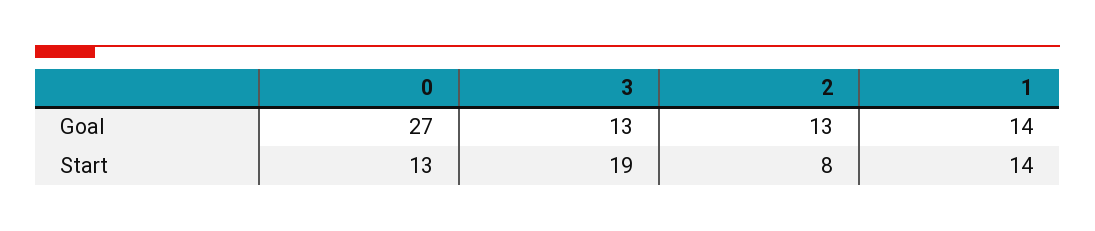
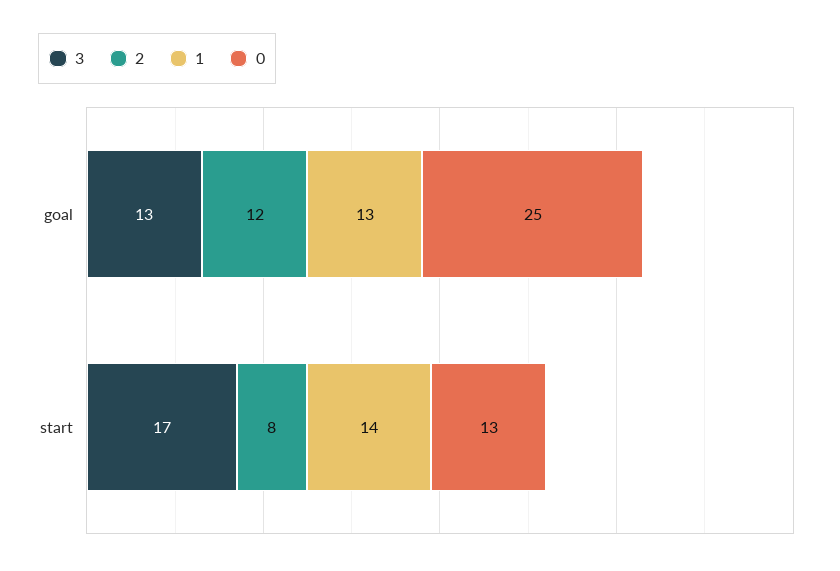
  {
    "0": {
-     "Goal": 27,
+     "Goal": 25,
      "Start": 13
    },
    "3": {
      "Goal": 13,
-     "Start": 19
+     "Start": 17
    },
    "2": {
-     "Goal": 13,
+     "Goal": 12,
      "Start": 8
    },
    "1": {
-     "Goal": 14,
+     "Goal": 13,
      "Start": 14
    }
  }

